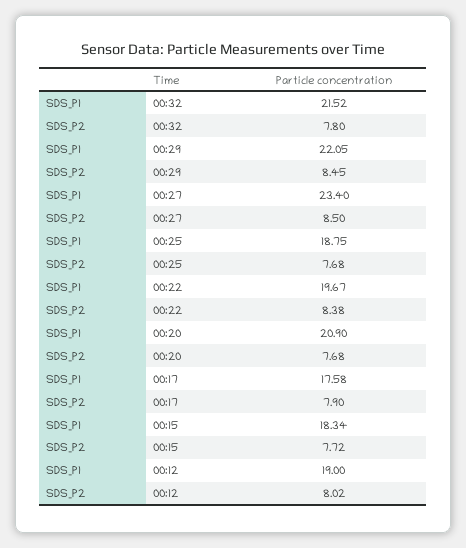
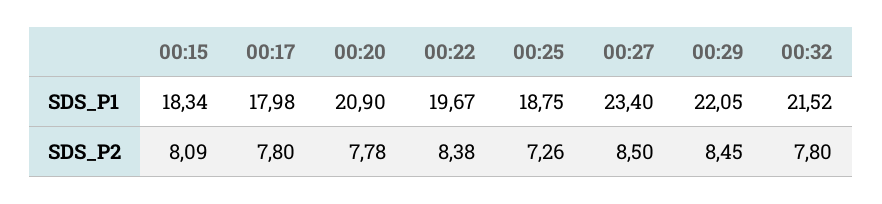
  {
    "SDS_P1": {
      "00:32": 21.52,
      "00:29": 22.05,
      "00:27": 23.4,
      "00:25": 18.75,
      "00:22": 19.67,
      "00:20": 20.9,
-     "00:17": 17.58,
+     "00:17": 17.98,
-     "00:15": 18.34,
+     "00:15": 18.34
-     "00:12": 19
    },
    "SDS_P2": {
      "00:32": 7.8,
      "00:29": 8.45,
      "00:27": 8.5,
-     "00:25": 7.68,
+     "00:25": 7.26,
      "00:22": 8.38,
-     "00:20": 7.68,
+     "00:20": 7.78,
-     "00:17": 7.9,
+     "00:17": 7.8,
-     "00:15": 7.72,
+     "00:15": 8.09
-     "00:12": 8.02
    }
  }

